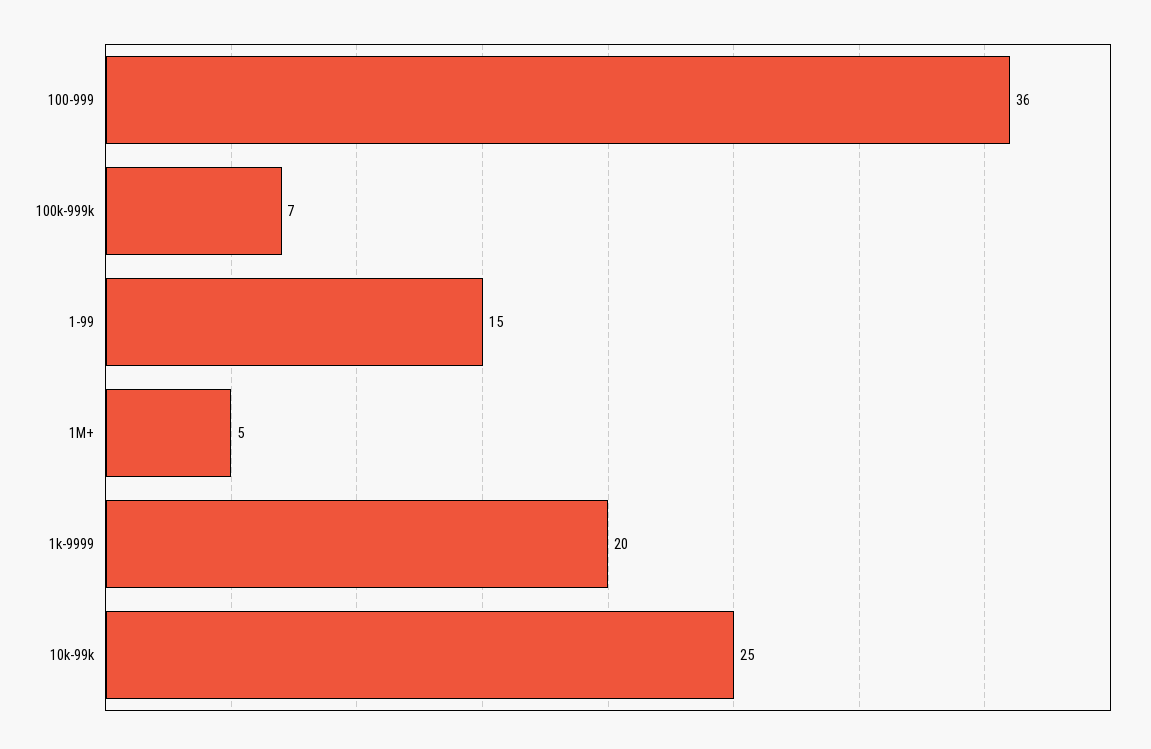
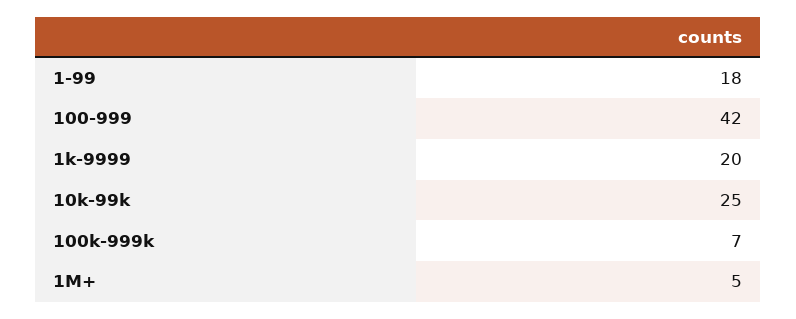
  {
-   "100-999": 36,
+   "100-999": 42,
    "100k-999k": 7,
-   "1-99": 15,
+   "1-99": 18,
    "1M+": 5,
    "1k-9999": 20,
    "10k-99k": 25
  }

